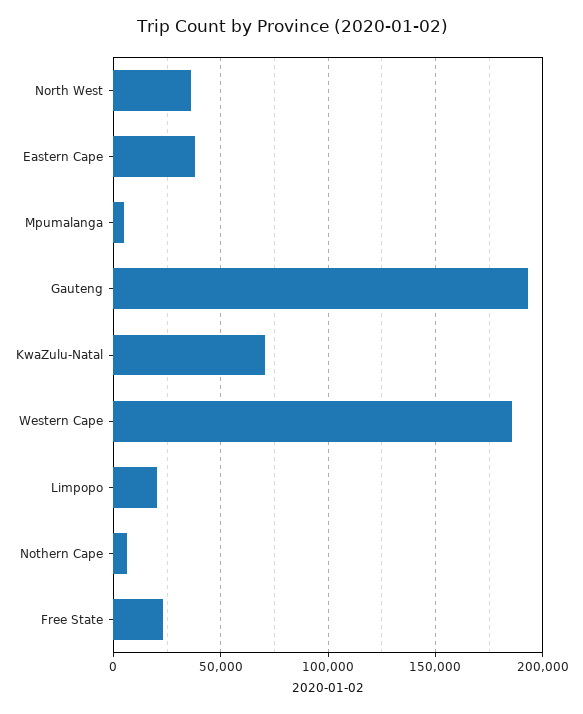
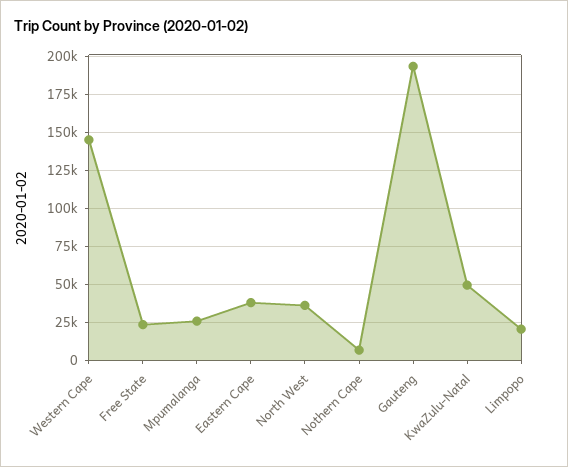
  {
    "North West": 35000,
    "Eastern Cape": 40000,
-   "Mpumalanga": 5000,
+   "Mpumalanga": 25000,
    "Gauteng": 195000,
-   "KwaZulu-Natal": 70000,
+   "KwaZulu-Natal": 50000,
-   "Western Cape": 185000,
+   "Western Cape": 145000,
    "Limpopo": 20000,
    "Nothern Cape": 5000,
    "Free State": 25000
  }

